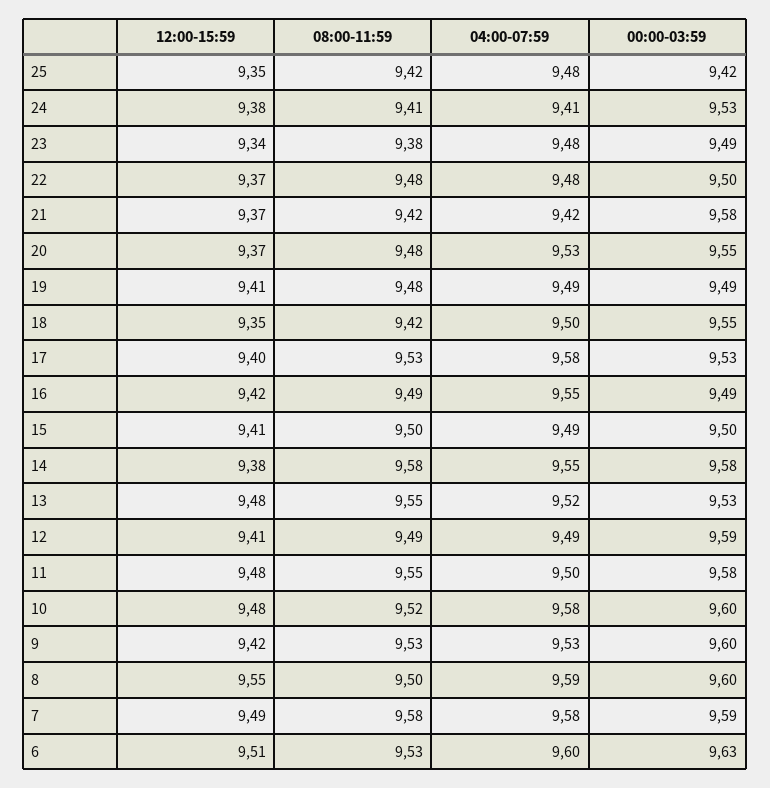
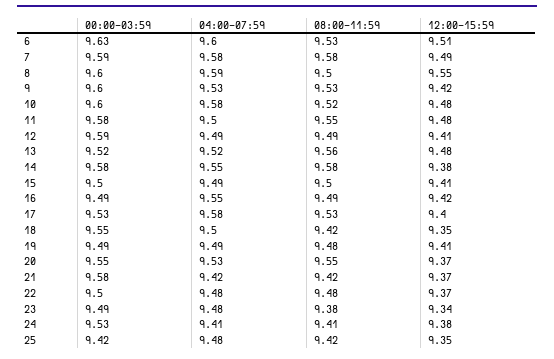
  {
    "12:00-15:59": {
      "25": 9.35,
      "24": 9.38,
      "23": 9.34,
      "22": 9.37,
      "21": 9.37,
      "20": 9.37,
      "19": 9.41,
      "18": 9.35,
      "17": 9.4,
      "16": 9.42,
      "15": 9.41,
      "14": 9.38,
      "13": 9.48,
      "12": 9.41,
      "11": 9.48,
      "10": 9.48,
      "9": 9.42,
      "8": 9.55,
      "7": 9.49,
      "6": 9.51
    },
    "08:00-11:59": {
      "25": 9.42,
      "24": 9.41,
      "23": 9.38,
      "22": 9.48,
      "21": 9.42,
-     "20": 9.48,
+     "20": 9.55,
      "19": 9.48,
      "18": 9.42,
      "17": 9.53,
      "16": 9.49,
      "15": 9.5,
      "14": 9.58,
-     "13": 9.55,
+     "13": 9.56,
      "12": 9.49,
      "11": 9.55,
      "10": 9.52,
      "9": 9.53,
      "8": 9.5,
      "7": 9.58,
      "6": 9.53
    },
    "04:00-07:59": {
      "25": 9.48,
      "24": 9.41,
      "23": 9.48,
      "22": 9.48,
      "21": 9.42,
      "20": 9.53,
      "19": 9.49,
      "18": 9.5,
      "17": 9.58,
      "16": 9.55,
      "15": 9.49,
      "14": 9.55,
      "13": 9.52,
      "12": 9.49,
      "11": 9.5,
      "10": 9.58,
      "9": 9.53,
      "8": 9.59,
      "7": 9.58,
      "6": 9.6
    },
    "00:00-03:59": {
      "25": 9.42,
      "24": 9.53,
      "23": 9.49,
      "22": 9.5,
      "21": 9.58,
      "20": 9.55,
      "19": 9.49,
      "18": 9.55,
      "17": 9.53,
      "16": 9.49,
      "15": 9.5,
      "14": 9.58,
-     "13": 9.53,
+     "13": 9.52,
      "12": 9.59,
      "11": 9.58,
      "10": 9.6,
      "9": 9.6,
      "8": 9.6,
      "7": 9.59,
      "6": 9.63
    }
  }

